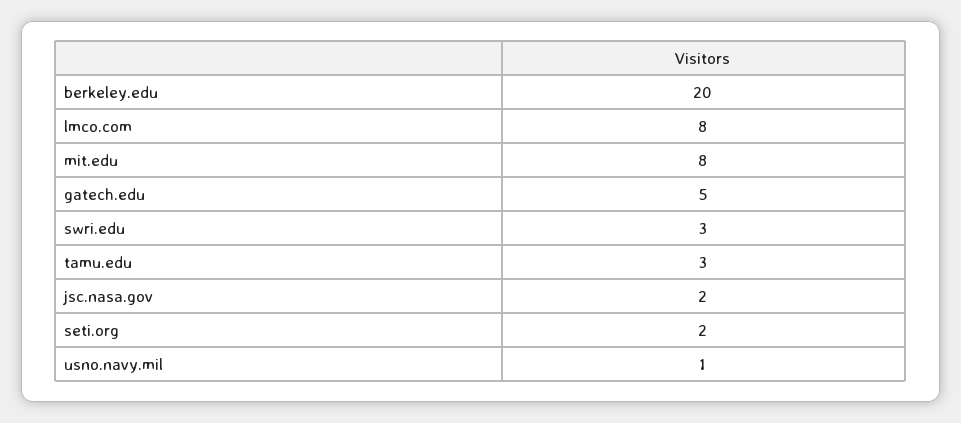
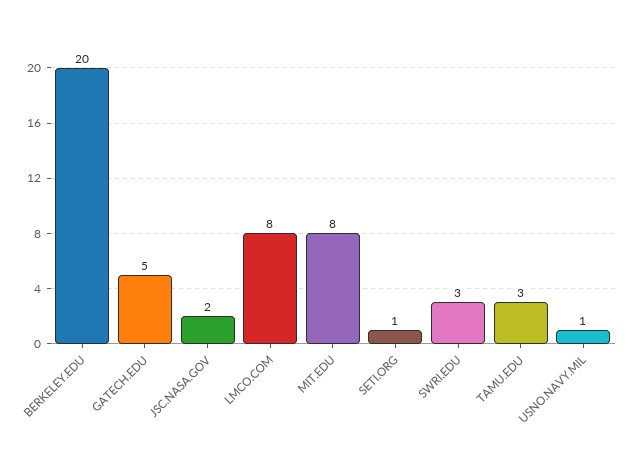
  {
    "berkeley.edu": 20,
    "lmco.com": 8,
    "mit.edu": 8,
    "gatech.edu": 5,
    "swri.edu": 3,
    "tamu.edu": 3,
    "jsc.nasa.gov": 2,
-   "seti.org": 2,
+   "seti.org": 1,
    "usno.navy.mil": 1
  }

